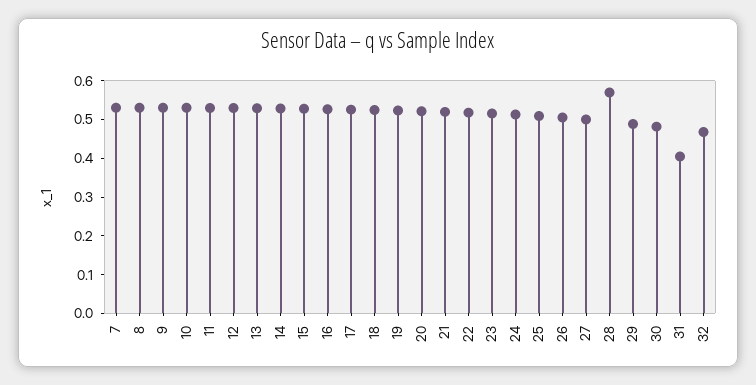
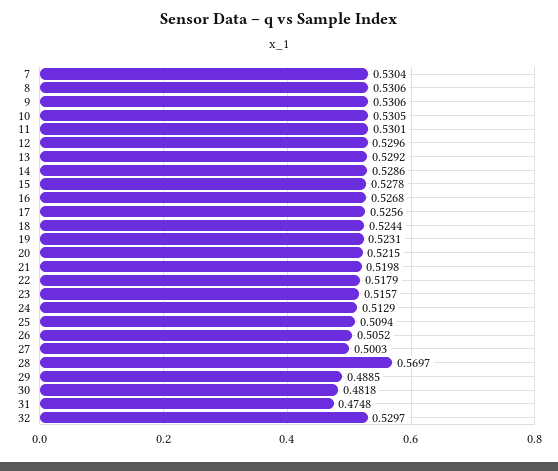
  {
    "7": 0.5304,
    "8": 0.5306,
    "9": 0.5306,
    "10": 0.5305,
    "11": 0.5301,
    "12": 0.5296,
    "13": 0.5292,
    "14": 0.5286,
    "15": 0.5278,
    "16": 0.5268,
    "17": 0.5256,
    "18": 0.5244,
    "19": 0.5231,
    "20": 0.5215,
    "21": 0.5198,
    "22": 0.5179,
    "23": 0.5157,
    "24": 0.5129,
    "25": 0.5094,
    "26": 0.5052,
    "27": 0.5003,
    "28": 0.5697,
    "29": 0.4885,
    "30": 0.4818,
-   "31": 0.4,
+   "31": 0.4748,
-   "32": 0.475
+   "32": 0.5297
  }

